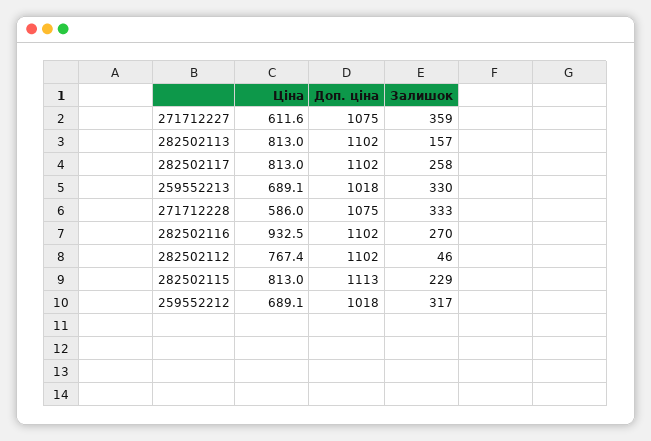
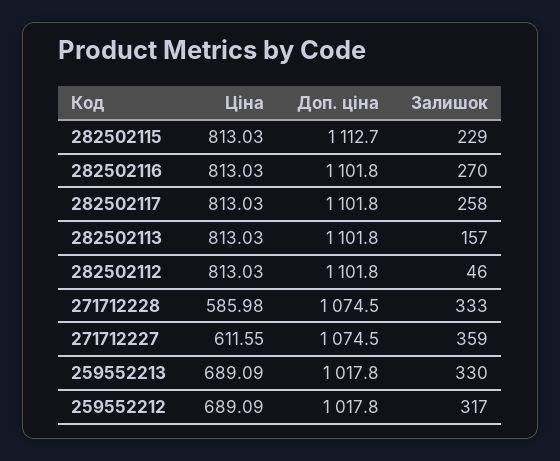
  {
    "Ціна": {
      "271712227": 611.55,
      "282502113": 813.03,
      "282502117": 813.03,
      "259552213": 689.09,
      "271712228": 585.98,
-     "282502116": 932.5,
+     "282502116": 813.03,
-     "282502112": 767.4,
+     "282502112": 813.03,
      "282502115": 813.03,
      "259552212": 689.09
    },
    "Доп. ціна": {
      "271712227": 1074.5,
      "282502113": 1101.8,
      "282502117": 1101.8,
      "259552213": 1017.8,
      "271712228": 1074.5,
      "282502116": 1101.8,
      "282502112": 1101.8,
      "282502115": 1112.7,
      "259552212": 1017.8
    },
    "Залишок": {
      "271712227": 359,
      "282502113": 157,
      "282502117": 258,
      "259552213": 330,
      "271712228": 333,
      "282502116": 270,
      "282502112": 46,
      "282502115": 229,
      "259552212": 317
    }
  }

